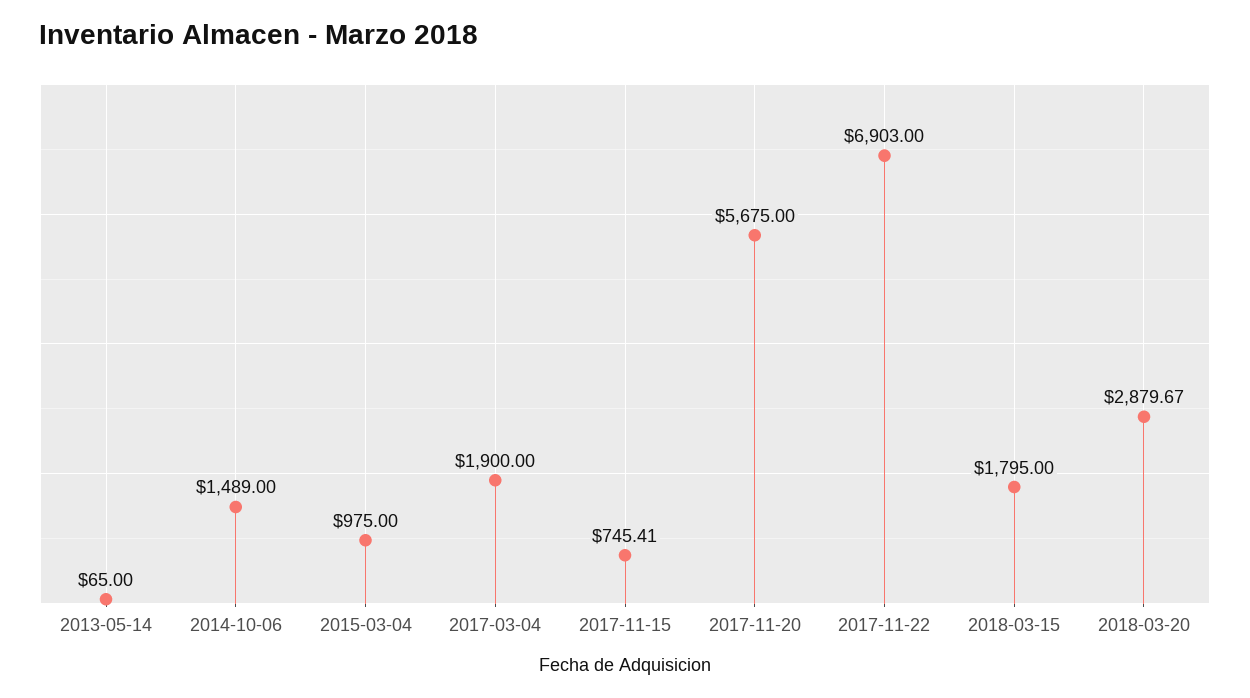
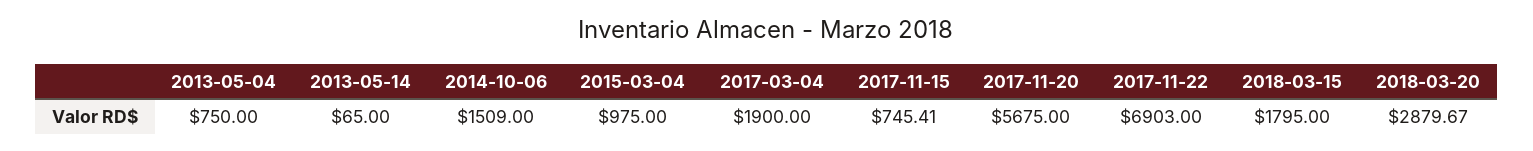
  {
    "2013-05-14": 65,
-   "2014-10-06": 1489,
+   "2014-10-06": 1509,
    "2015-03-04": 975,
    "2017-03-04": 1900,
    "2017-11-15": 745.41,
    "2017-11-20": 5675,
    "2017-11-22": 6903,
    "2018-03-15": 1795,
-   "2018-03-20": 2879.67
+   "2018-03-20": 2879.67,
+   "2013-05-04": 750
  }

